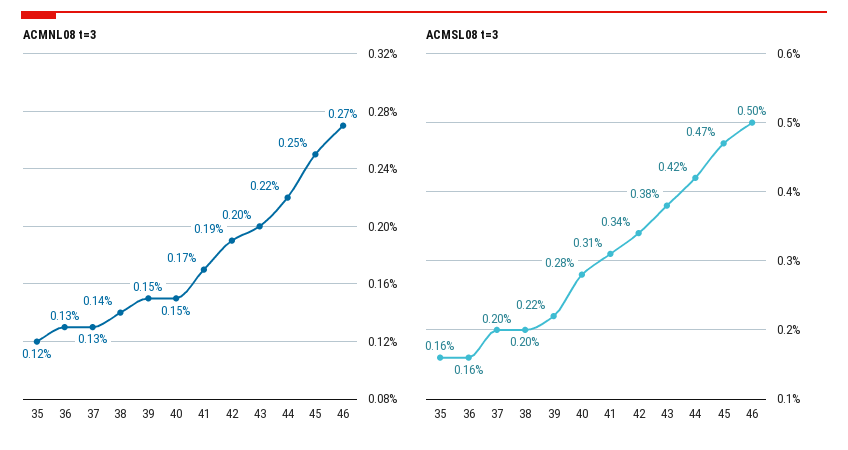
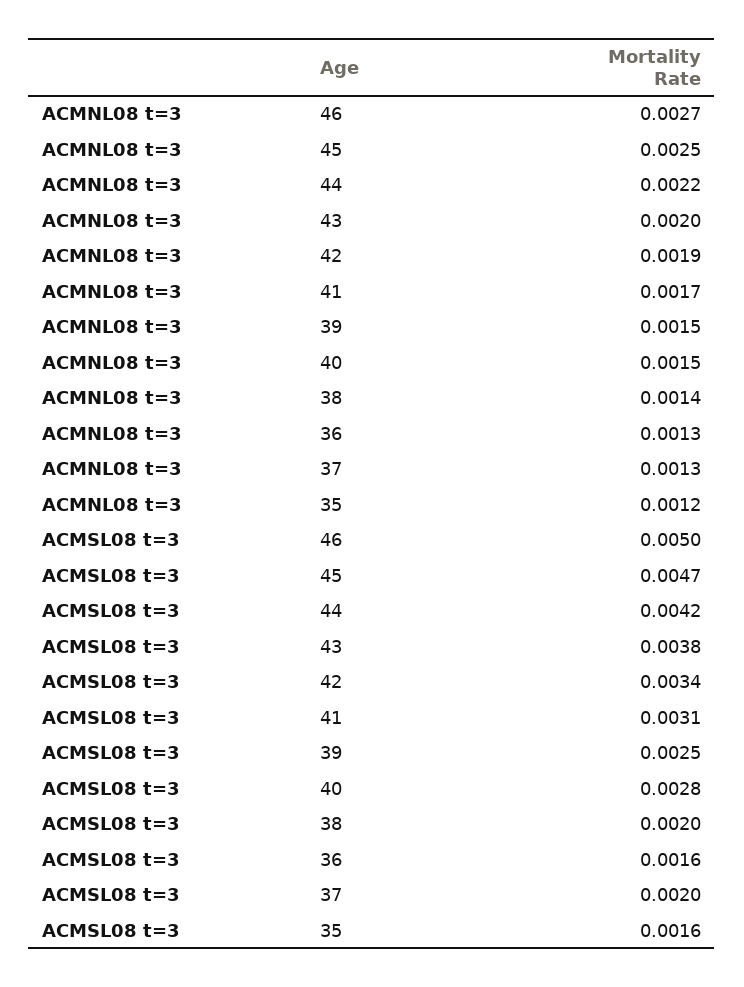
  {
    "ACMNL08 t=3": {
      "35": 0.0012,
      "36": 0.0013,
      "37": 0.0013,
      "38": 0.0014,
      "39": 0.0015,
      "40": 0.0015,
      "41": 0.0017,
      "42": 0.0019,
      "43": 0.002,
      "44": 0.0022,
      "45": 0.0025,
      "46": 0.0027
    },
    "ACMSL08 t=3": {
      "35": 0.0016,
      "36": 0.0016,
      "37": 0.002,
      "38": 0.002,
-     "39": 0.0022,
+     "39": 0.0025,
      "40": 0.0028,
      "41": 0.0031,
      "42": 0.0034,
      "43": 0.0038,
      "44": 0.0042,
      "45": 0.0047,
      "46": 0.005
    }
  }

